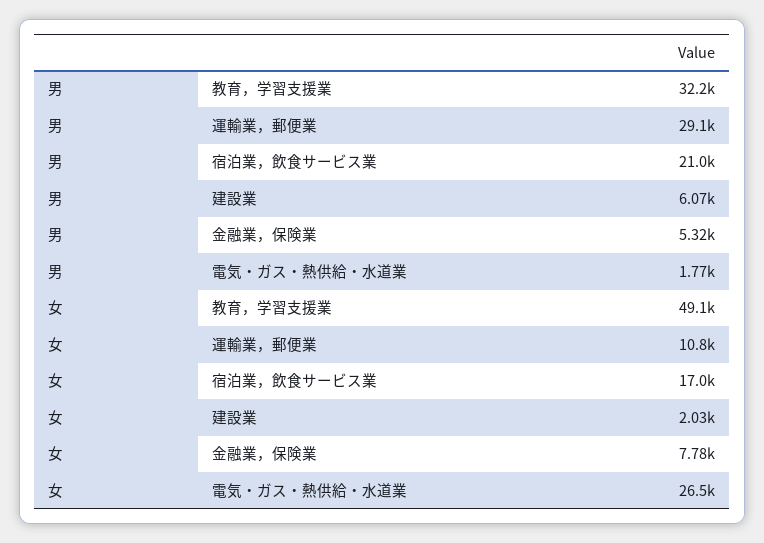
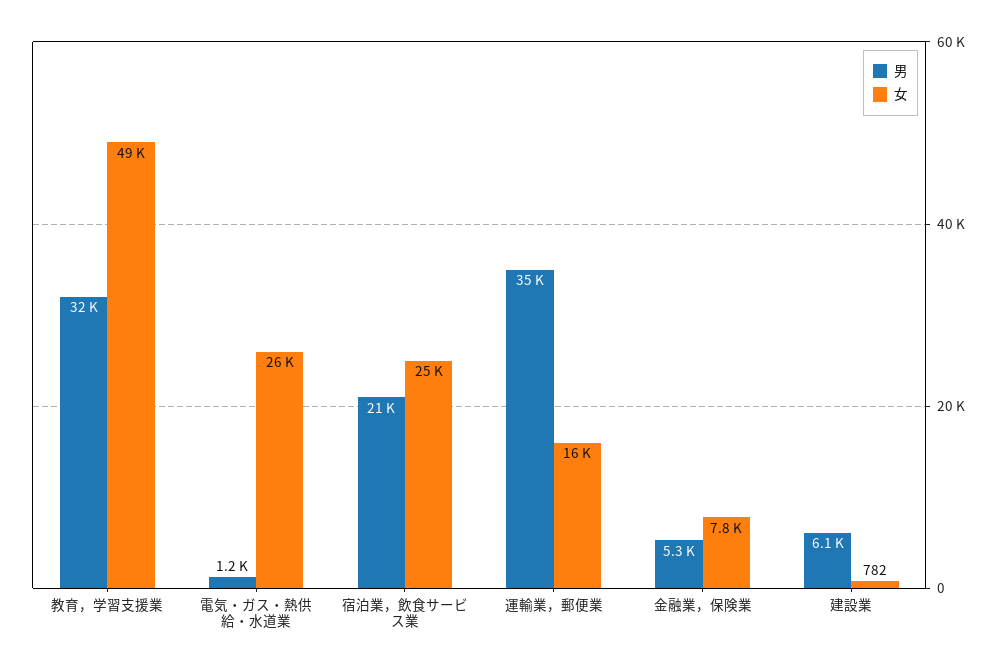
  {
    "男": {
      "教育，学習支援業": 32200,
-     "運輸業，郵便業": 29100,
+     "運輸業，郵便業": 35000,
      "宿泊業，飲食サービス業": 21000,
      "建設業": 6070,
      "金融業，保険業": 5320,
-     "電気・ガス・熱供給・水道業": 1770
+     "電気・ガス・熱供給・水道業": 1200
    },
    "女": {
      "教育，学習支援業": 49100,
-     "運輸業，郵便業": 10800,
+     "運輸業，郵便業": 16000,
-     "宿泊業，飲食サービス業": 17000,
+     "宿泊業，飲食サービス業": 25000,
-     "建設業": 2030,
+     "建設業": 782,
      "金融業，保険業": 7780,
      "電気・ガス・熱供給・水道業": 26500
    }
  }

